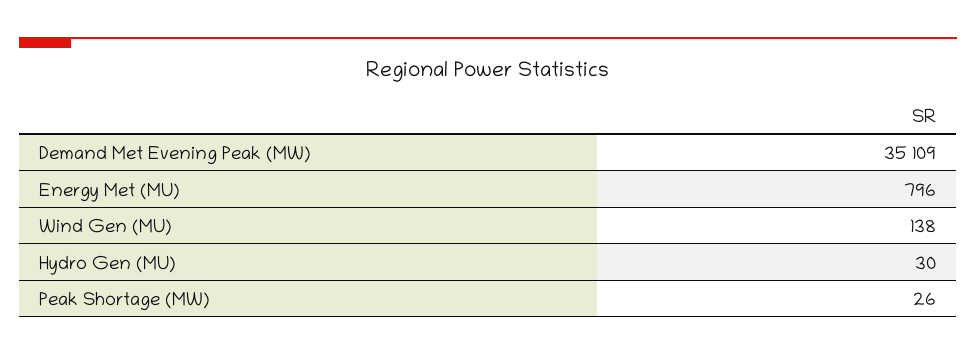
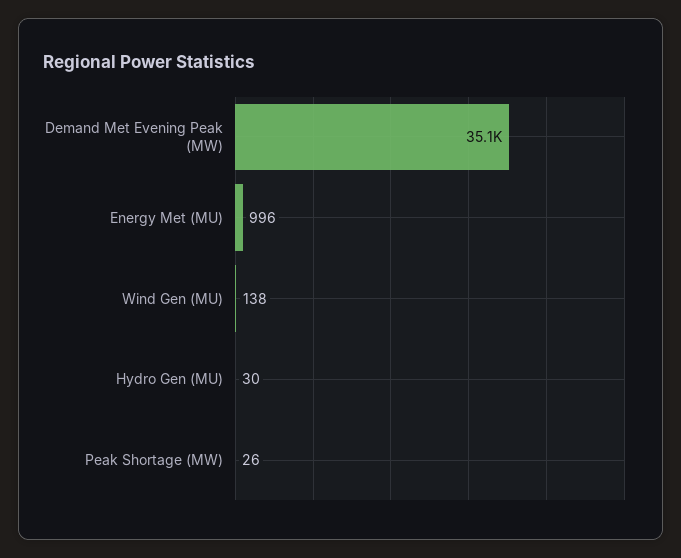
  {
    "Demand Met Evening Peak (MW)": 35109,
-   "Energy Met (MU)": 796,
+   "Energy Met (MU)": 996,
    "Wind Gen (MU)": 138,
    "Hydro Gen (MU)": 30,
    "Peak Shortage (MW)": 26
  }

